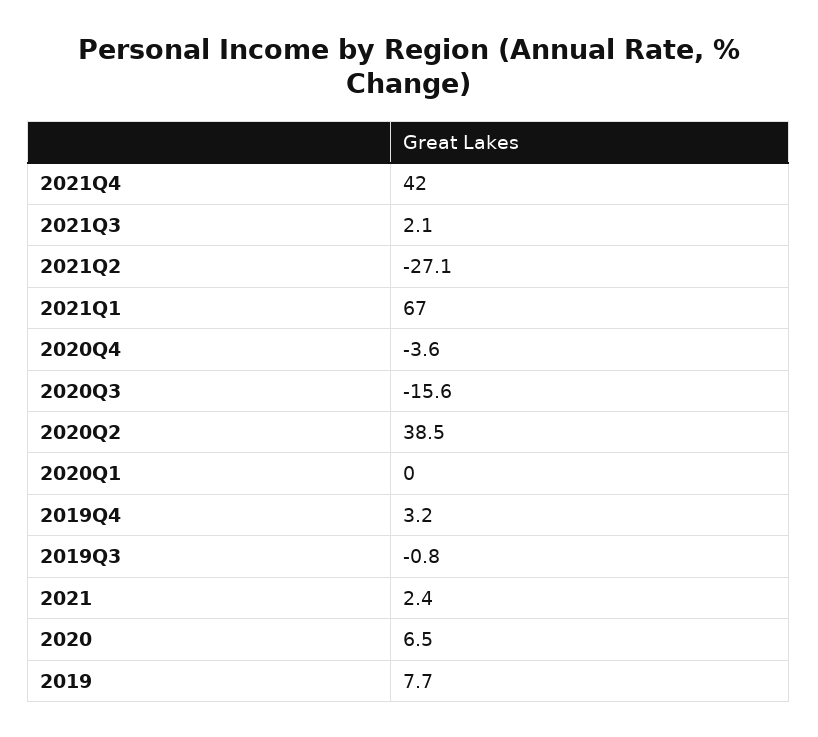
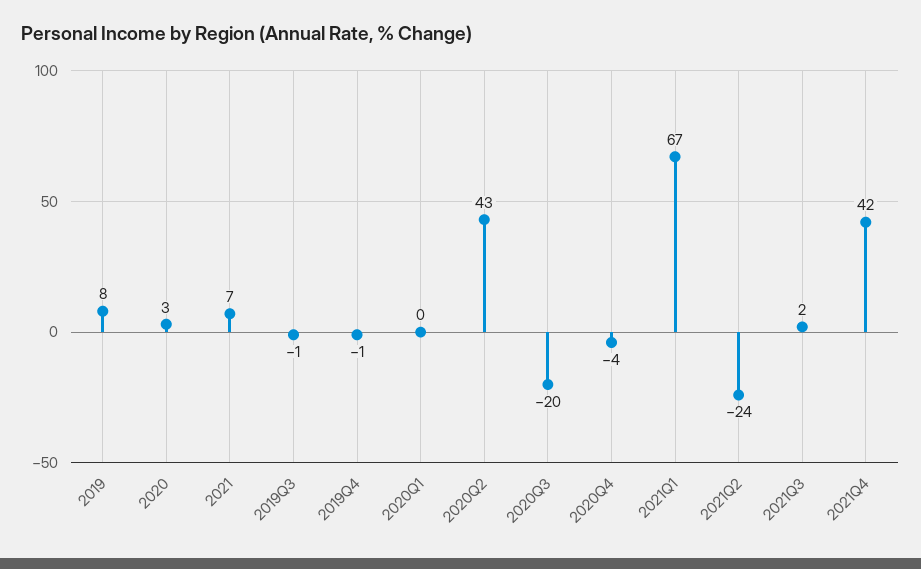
  {
    "2021Q4": 42,
    "2021Q3": 2.1,
-   "2021Q2": -27.1,
+   "2021Q2": -24,
    "2021Q1": 67,
    "2020Q4": -3.6,
-   "2020Q3": -15.6,
+   "2020Q3": -20,
-   "2020Q2": 38.5,
+   "2020Q2": 43,
    "2020Q1": 0,
-   "2019Q4": 3.2,
+   "2019Q4": -1,
    "2019Q3": -0.8,
-   "2021": 2.4,
+   "2021": 7,
-   "2020": 6.5,
+   "2020": 3,
    "2019": 7.7
  }

